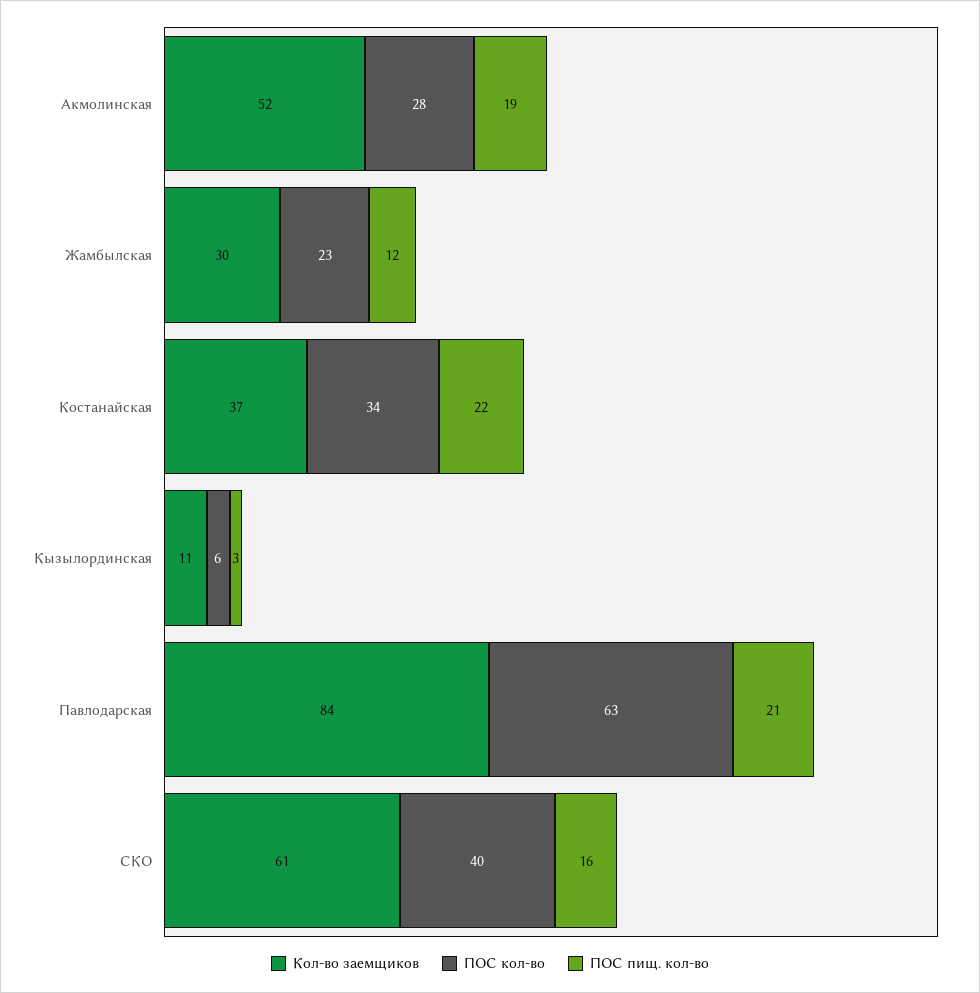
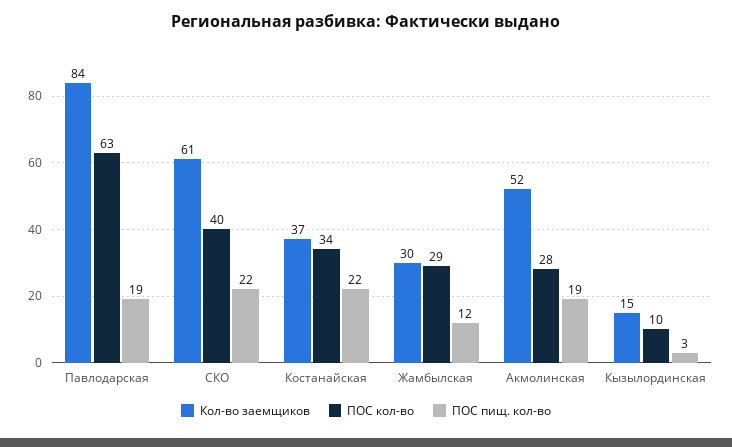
  {
    "Кол-во заемщиков": {
      "Акмолинская": 52,
      "Жамбылская": 30,
      "Костанайская": 37,
-     "Кызылординская": 11,
+     "Кызылординская": 15,
      "Павлодарская": 84,
      "СКО": 61
    },
    "ПОС кол-во": {
      "Акмолинская": 28,
-     "Жамбылская": 23,
+     "Жамбылская": 29,
      "Костанайская": 34,
-     "Кызылординская": 6,
+     "Кызылординская": 10,
      "Павлодарская": 63,
      "СКО": 40
    },
    "ПОС пищ. кол-во": {
      "Акмолинская": 19,
      "Жамбылская": 12,
      "Костанайская": 22,
      "Кызылординская": 3,
-     "Павлодарская": 21,
+     "Павлодарская": 19,
-     "СКО": 16
+     "СКО": 22
    }
  }

